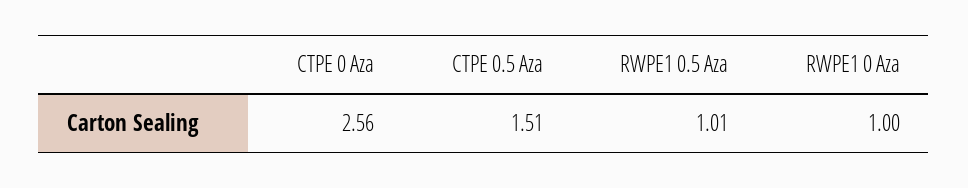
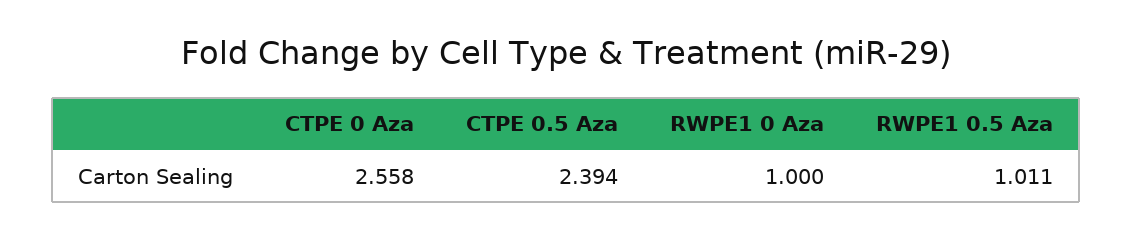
  {
    "CTPE 0 Aza": 2.558,
-   "CTPE 0.5 Aza": 1.51,
+   "CTPE 0.5 Aza": 2.394,
    "RWPE1 0.5 Aza": 1.011,
    "RWPE1 0 Aza": 1
  }

